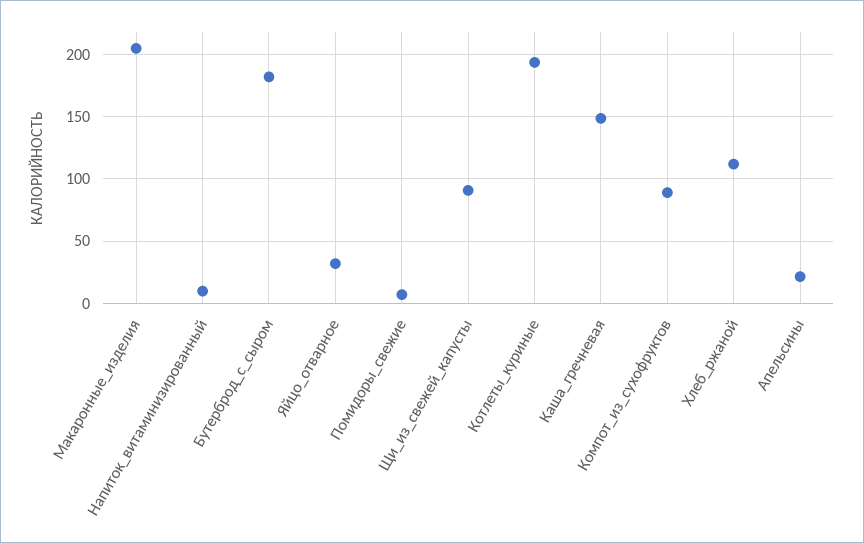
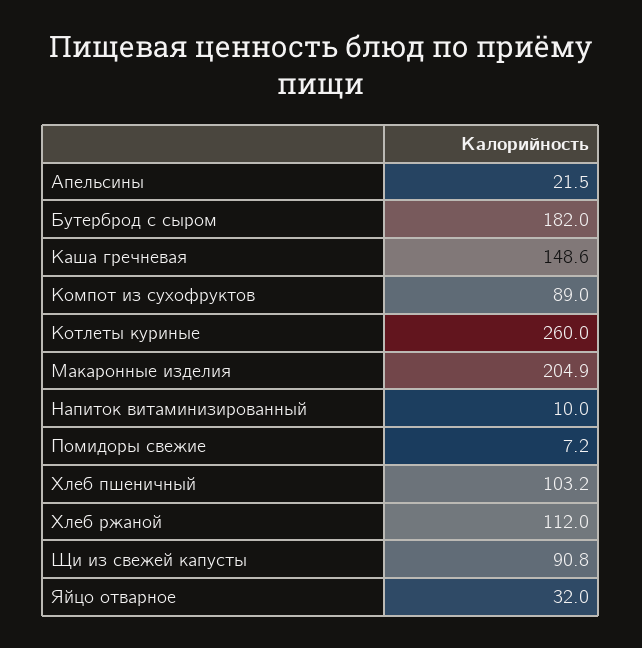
  {
    "Макаронные_изделия": 204.9,
    "Напиток_витаминизированный": 10,
    "Бутерброд_с_сыром": 182,
    "Яйцо_отварное": 32,
    "Помидоры_свежие": 7.2,
    "Щи_из_свежей_капусты": 90.8,
-   "Котлеты_куриные": 195,
+   "Котлеты_куриные": 260,
    "Каша_гречневая": 148.6,
    "Компот_из_сухофруктов": 89,
    "Хлеб_ржаной": 112,
-   "Апельсины": 21.5
+   "Апельсины": 21.5,
+   "Хлеб пшеничный": 103.2
  }

